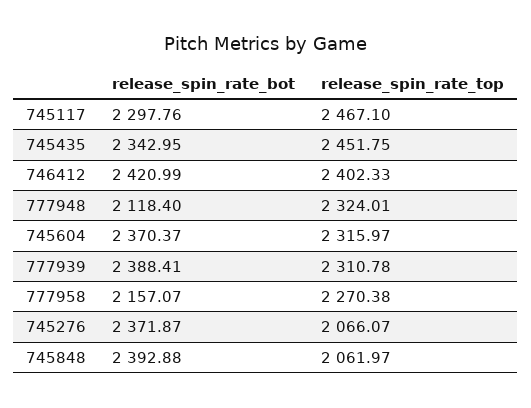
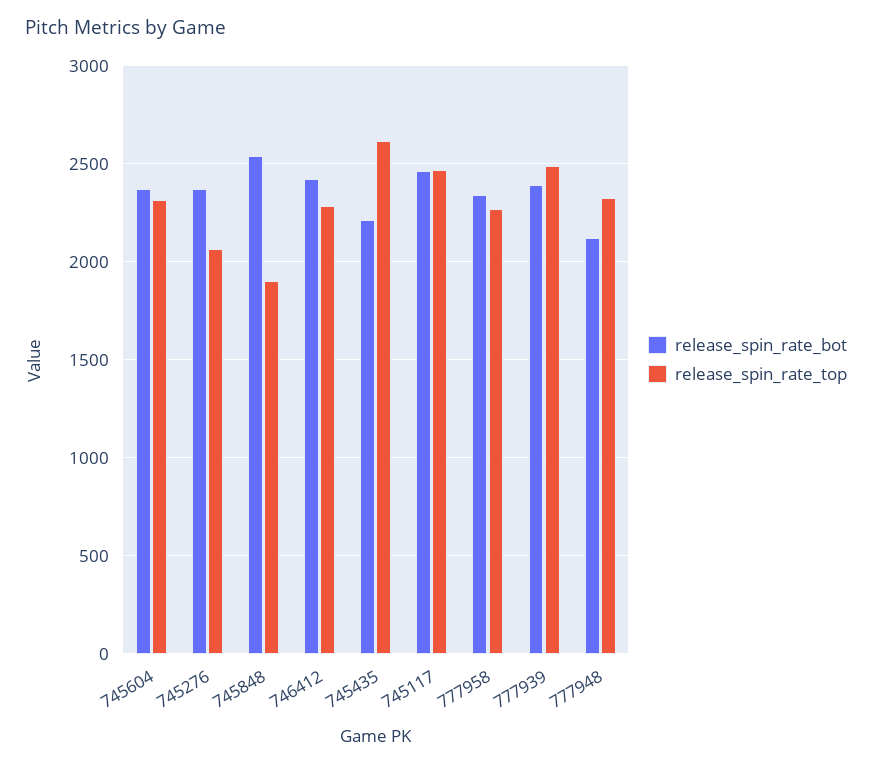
  {
    "release_spin_rate_bot": {
-     "745117": 2297.76,
+     "745117": 2450,
-     "745435": 2342.95,
+     "745435": 2200,
      "746412": 2420.99,
      "777948": 2118.4,
      "745604": 2370.37,
      "777939": 2388.41,
-     "777958": 2157.07,
+     "777958": 2350,
      "745276": 2371.87,
-     "745848": 2392.88
+     "745848": 2550
    },
    "release_spin_rate_top": {
      "745117": 2467.1,
-     "745435": 2451.75,
+     "745435": 2600,
-     "746412": 2402.33,
+     "746412": 2300,
      "777948": 2324.01,
      "745604": 2315.97,
-     "777939": 2310.78,
+     "777939": 2500,
      "777958": 2270.38,
      "745276": 2066.07,
-     "745848": 2061.97
+     "745848": 1900
    }
  }

